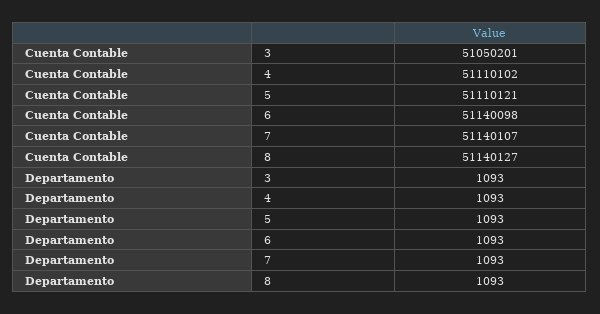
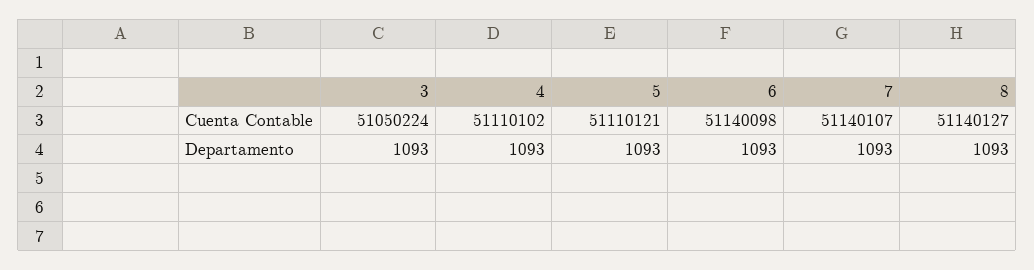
  {
    "Cuenta Contable": {
-     "3": 51050201,
+     "3": 51050224,
      "4": 51110102,
      "5": 51110121,
      "6": 51140098,
      "7": 51140107,
      "8": 51140127
    },
    "Departamento": {
      "3": 1093,
      "4": 1093,
      "5": 1093,
      "6": 1093,
      "7": 1093,
      "8": 1093
    }
  }

